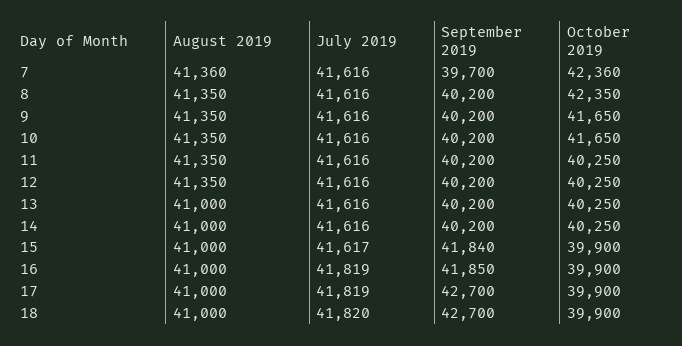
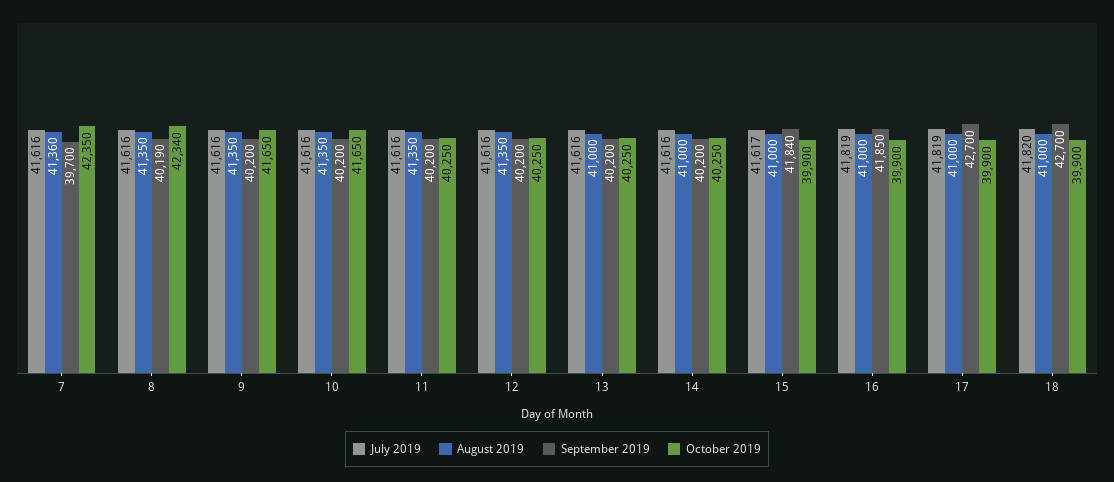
  {
    "August 2019": {
      "7": 41360,
      "8": 41350,
      "9": 41350,
      "10": 41350,
      "11": 41350,
      "12": 41350,
      "13": 41000,
      "14": 41000,
      "15": 41000,
      "16": 41000,
      "17": 41000,
      "18": 41000
    },
    "July 2019": {
      "7": 41616,
      "8": 41616,
      "9": 41616,
      "10": 41616,
      "11": 41616,
      "12": 41616,
      "13": 41616,
      "14": 41616,
      "15": 41617,
      "16": 41819,
      "17": 41819,
      "18": 41820
    },
    "September 2019": {
      "7": 39700,
-     "8": 40200,
+     "8": 40190,
      "9": 40200,
      "10": 40200,
      "11": 40200,
      "12": 40200,
      "13": 40200,
      "14": 40200,
      "15": 41840,
      "16": 41850,
      "17": 42700,
      "18": 42700
    },
    "October 2019": {
-     "7": 42360,
+     "7": 42350,
-     "8": 42350,
+     "8": 42340,
      "9": 41650,
      "10": 41650,
      "11": 40250,
      "12": 40250,
      "13": 40250,
      "14": 40250,
      "15": 39900,
      "16": 39900,
      "17": 39900,
      "18": 39900
    }
  }

